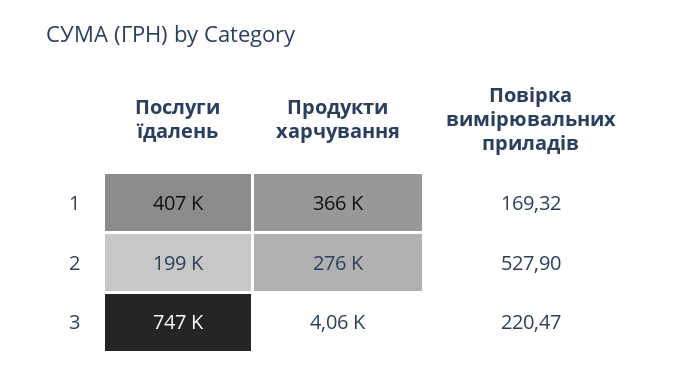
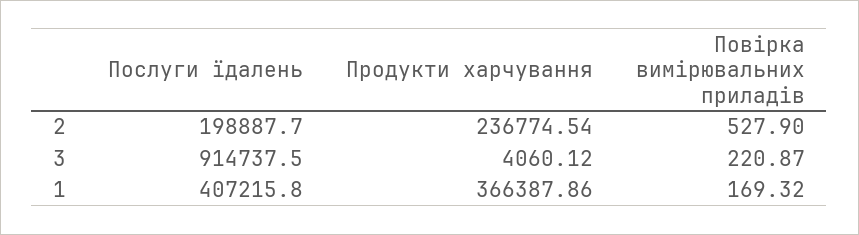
  {
    "Послуги їдалень": {
      "1": 407215.8,
      "2": 198887.7,
-     "3": 747000
+     "3": 914737.5
    },
    "Продукти харчування": {
      "1": 366387.86,
-     "2": 276000,
+     "2": 236774.54,
      "3": 4060.12
    },
    "Повірка вимірювальних приладів": {
      "1": 169.32,
      "2": 527.9,
-     "3": 220.47
+     "3": 220.87
    }
  }

